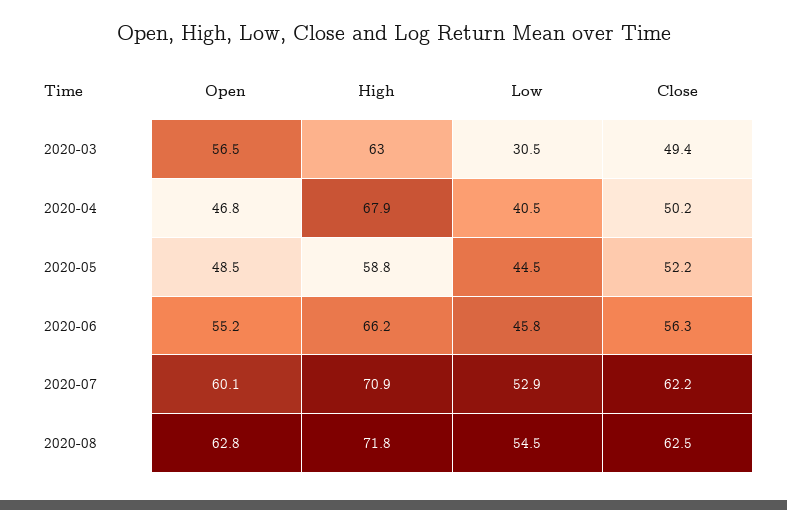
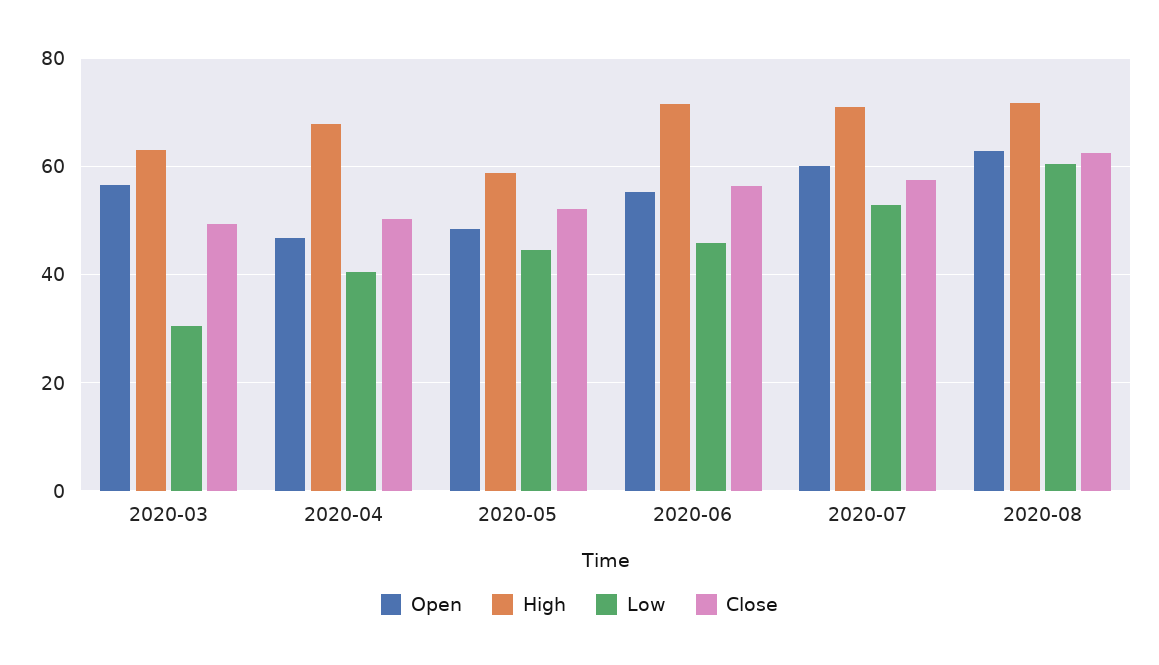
  {
    "Open": {
      "2020-03": 56.5,
      "2020-04": 46.8,
      "2020-05": 48.5,
      "2020-06": 55.2,
      "2020-07": 60.1,
      "2020-08": 62.8
    },
    "High": {
      "2020-03": 63,
      "2020-04": 67.9,
      "2020-05": 58.8,
-     "2020-06": 66.2,
+     "2020-06": 72,
      "2020-07": 70.9,
      "2020-08": 71.8
    },
    "Low": {
      "2020-03": 30.5,
      "2020-04": 40.5,
      "2020-05": 44.5,
      "2020-06": 45.8,
      "2020-07": 52.9,
-     "2020-08": 54.5
+     "2020-08": 60
    },
    "Close": {
      "2020-03": 49.4,
      "2020-04": 50.2,
      "2020-05": 52.2,
      "2020-06": 56.3,
-     "2020-07": 62.2,
+     "2020-07": 58,
      "2020-08": 62.5
    }
  }

